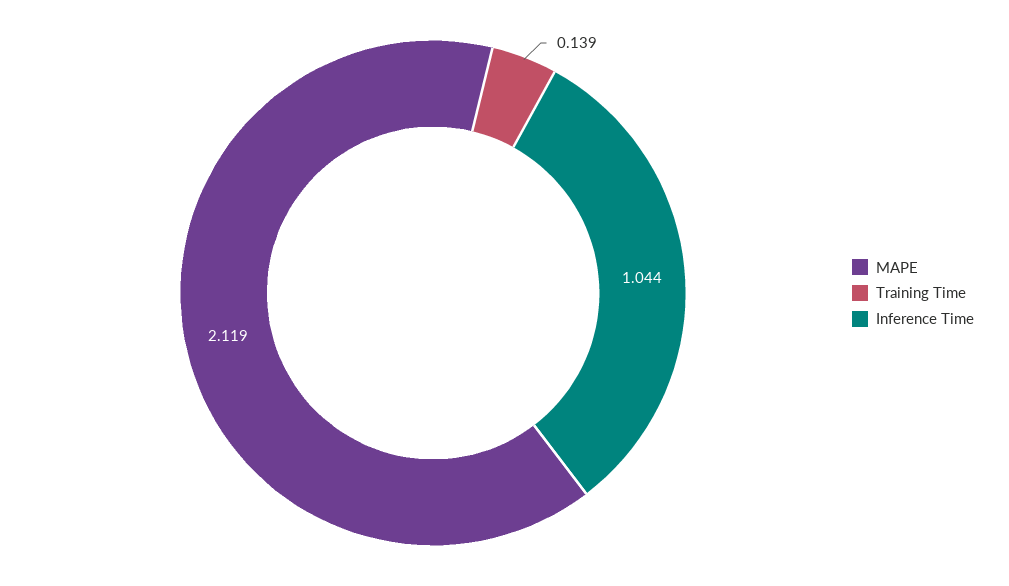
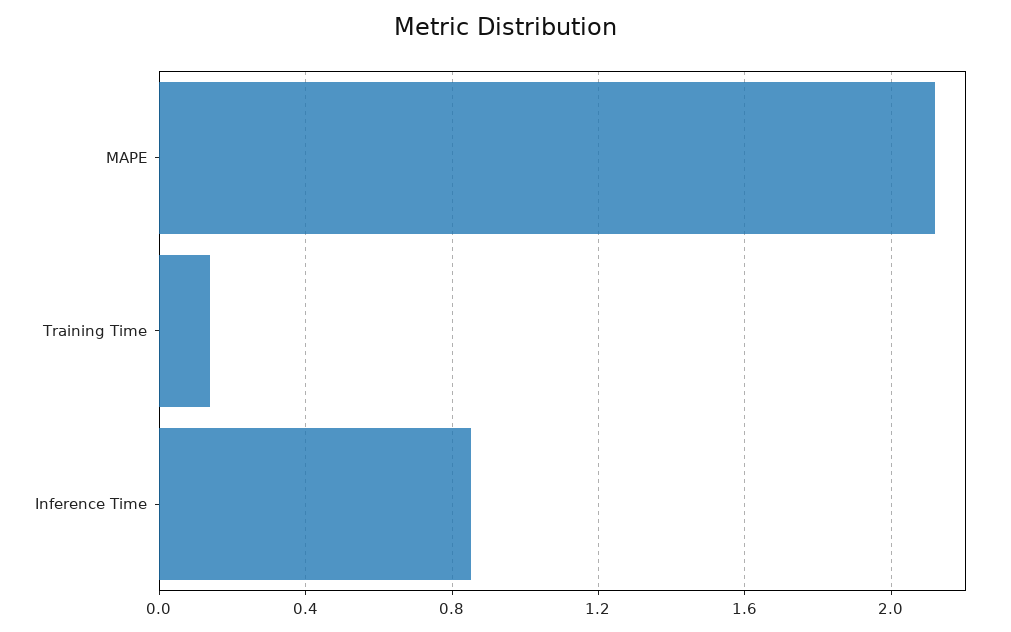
  {
    "MAPE": 2.119,
    "Training Time": 0.139,
-   "Inference Time": 1.044
+   "Inference Time": 0.85
  }

